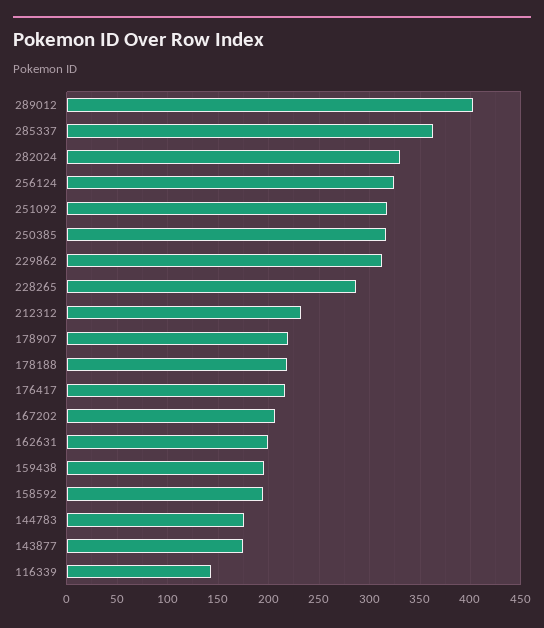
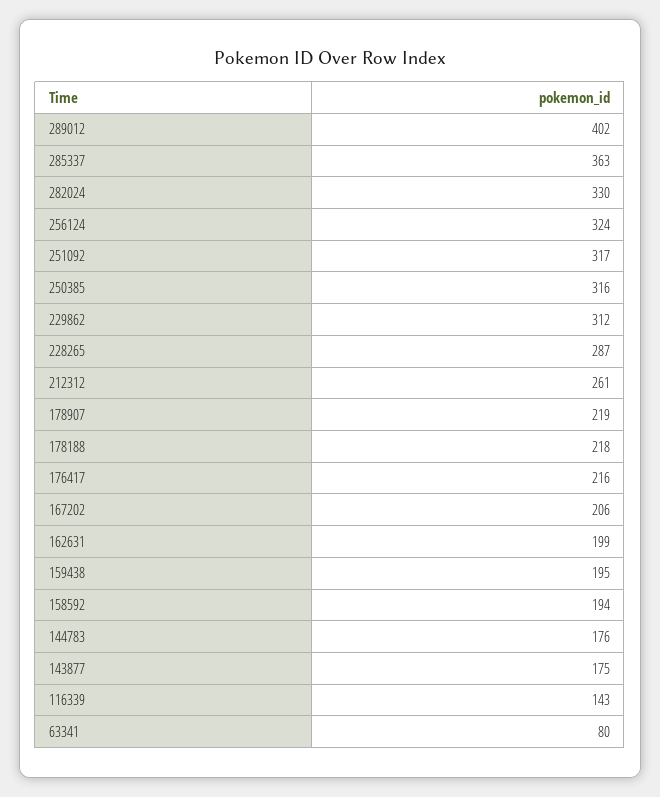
  {
    "289012": 402,
    "285337": 363,
    "282024": 330,
    "256124": 324,
    "251092": 317,
    "250385": 316,
    "229862": 312,
    "228265": 287,
-   "212312": 230,
+   "212312": 261,
    "178907": 219,
    "178188": 218,
    "176417": 216,
    "167202": 206,
    "162631": 199,
    "159438": 195,
    "158592": 194,
    "144783": 176,
    "143877": 175,
-   "116339": 143
+   "116339": 143,
+   "63341": 80
  }

